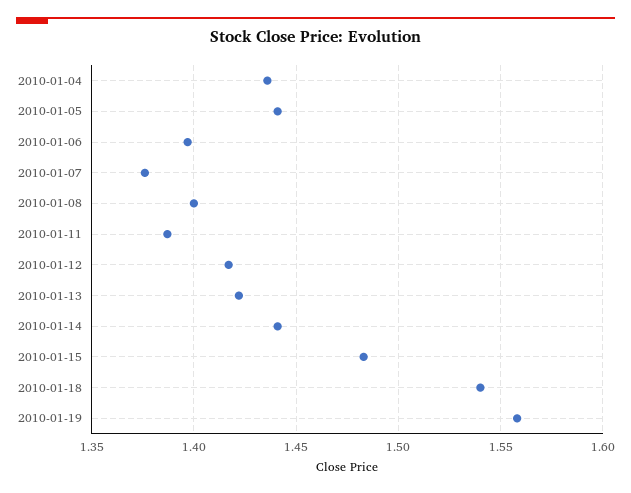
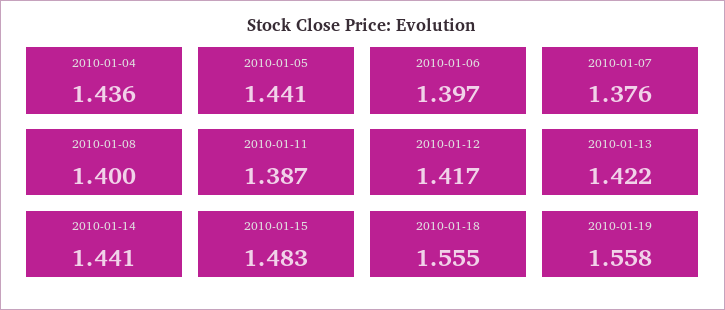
  {
    "2010-01-04": 1.436,
    "2010-01-05": 1.441,
    "2010-01-06": 1.397,
    "2010-01-07": 1.376,
    "2010-01-08": 1.4,
    "2010-01-11": 1.387,
    "2010-01-12": 1.417,
    "2010-01-13": 1.422,
    "2010-01-14": 1.441,
    "2010-01-15": 1.483,
-   "2010-01-18": 1.54,
+   "2010-01-18": 1.555,
    "2010-01-19": 1.558
  }

